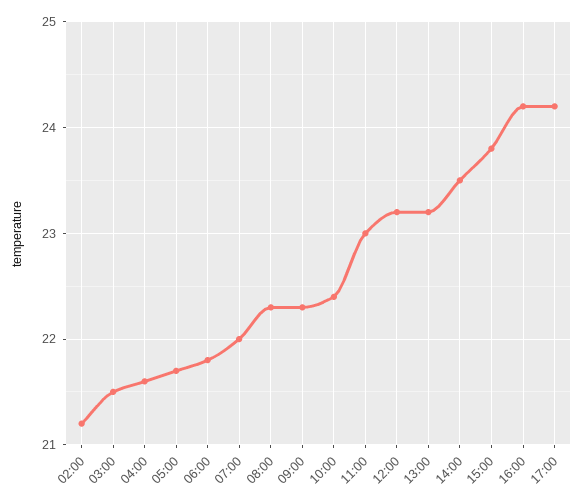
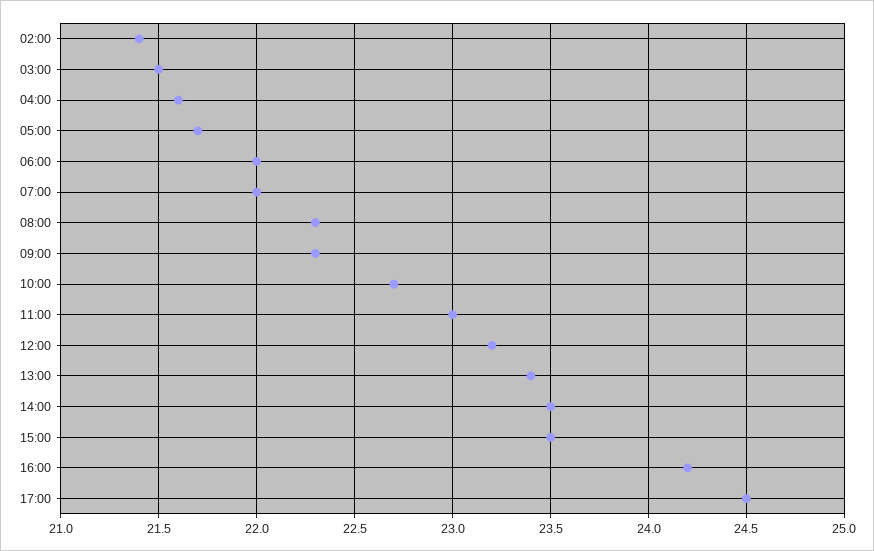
  {
-   "02:00": 21.2,
+   "02:00": 21.4,
    "03:00": 21.5,
    "04:00": 21.6,
    "05:00": 21.7,
-   "06:00": 21.8,
+   "06:00": 22,
    "07:00": 22,
    "08:00": 22.3,
    "09:00": 22.3,
-   "10:00": 22.4,
+   "10:00": 22.7,
    "11:00": 23,
    "12:00": 23.2,
-   "13:00": 23.2,
+   "13:00": 23.4,
    "14:00": 23.5,
-   "15:00": 23.8,
+   "15:00": 23.5,
    "16:00": 24.2,
-   "17:00": 24.2
+   "17:00": 24.5
  }

